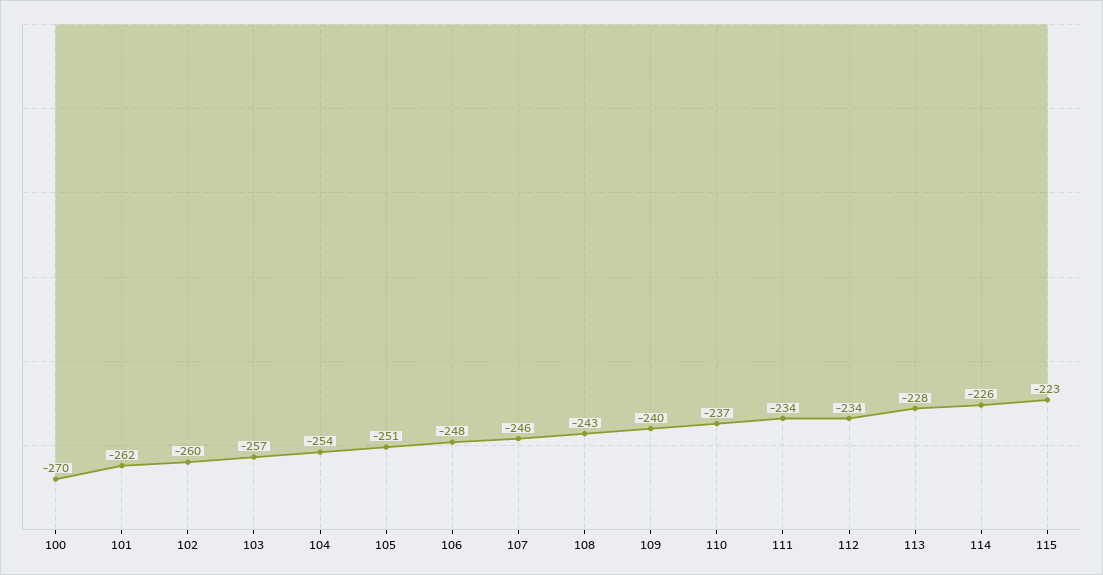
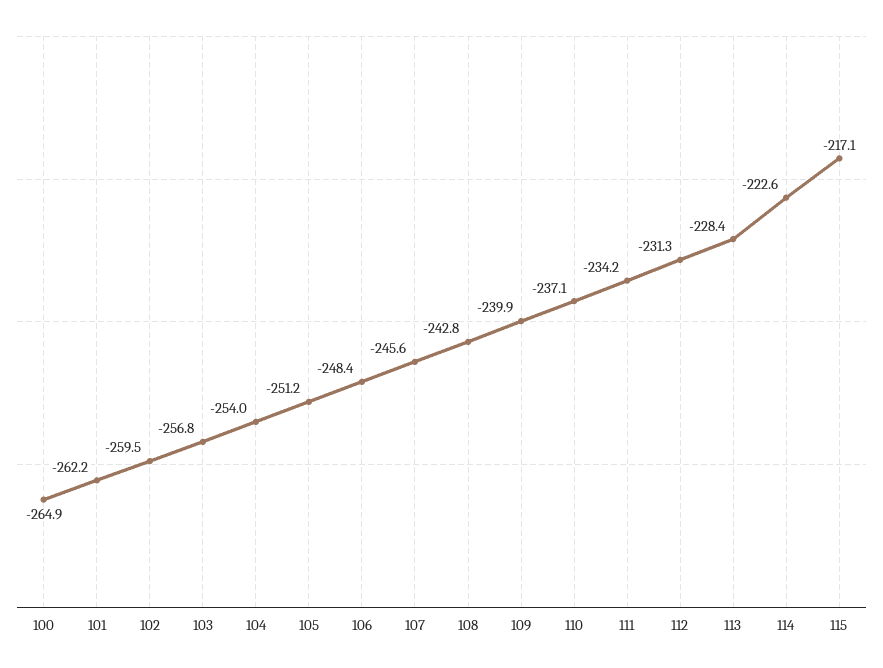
  {
-   "100": -270,
+   "100": -264.9,
    "101": -262.2,
    "102": -259.5,
    "103": -256.8,
    "104": -254,
    "105": -251.2,
    "106": -248.4,
    "107": -245.6,
    "108": -242.8,
    "109": -239.9,
    "110": -237.1,
    "111": -234.2,
-   "112": -234,
+   "112": -231.3,
    "113": -228.4,
-   "114": -226,
+   "114": -222.6,
-   "115": -223
+   "115": -217.1
  }

